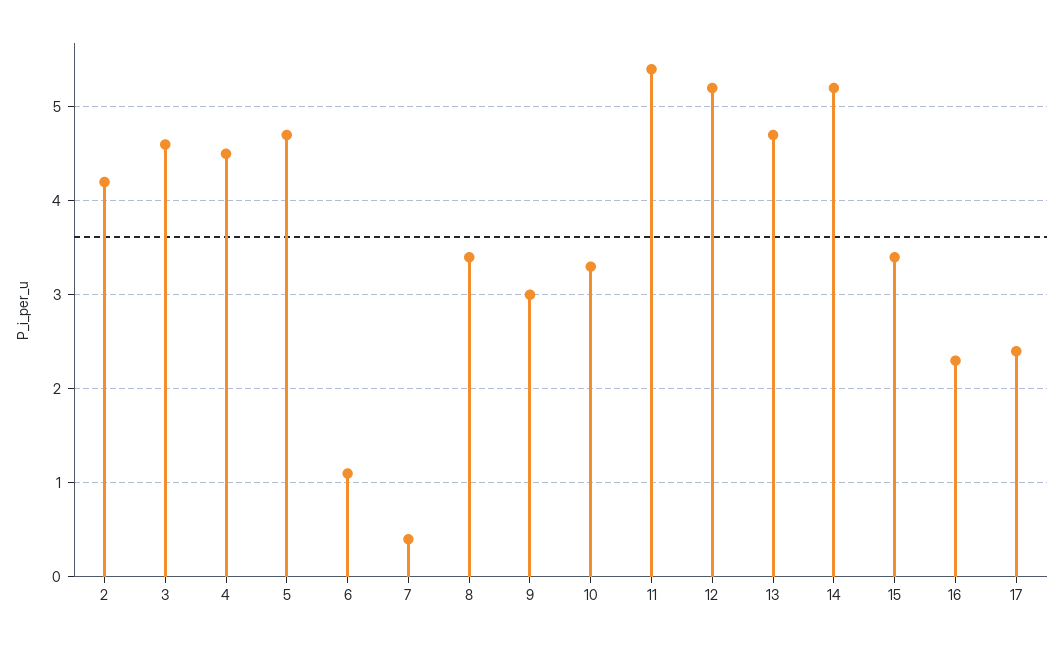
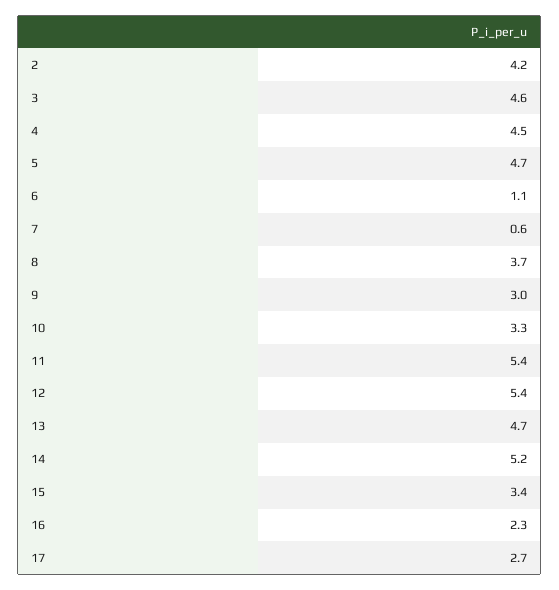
  {
    "2": 4.2,
    "3": 4.6,
    "4": 4.5,
    "5": 4.7,
    "6": 1.1,
-   "7": 0.4,
+   "7": 0.6,
-   "8": 3.4,
+   "8": 3.7,
    "9": 3,
    "10": 3.3,
    "11": 5.4,
-   "12": 5.2,
+   "12": 5.4,
    "13": 4.7,
    "14": 5.2,
    "15": 3.4,
    "16": 2.3,
-   "17": 2.4
+   "17": 2.7
  }

